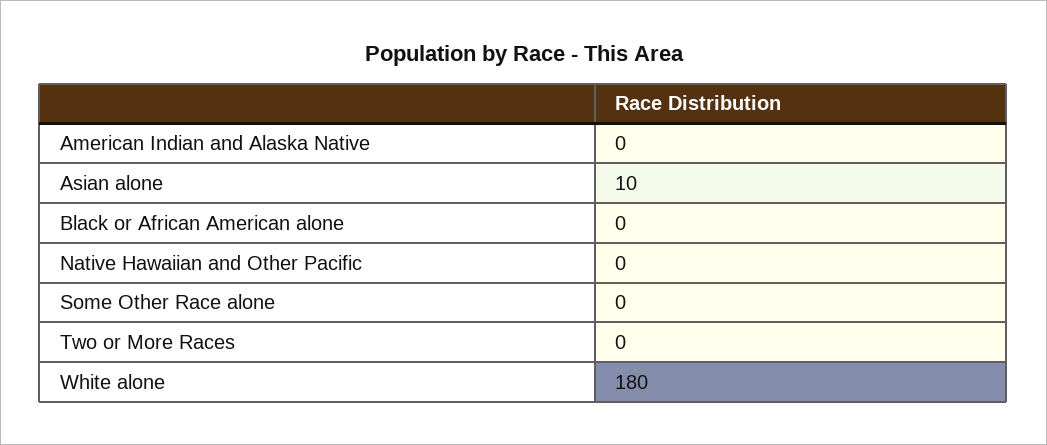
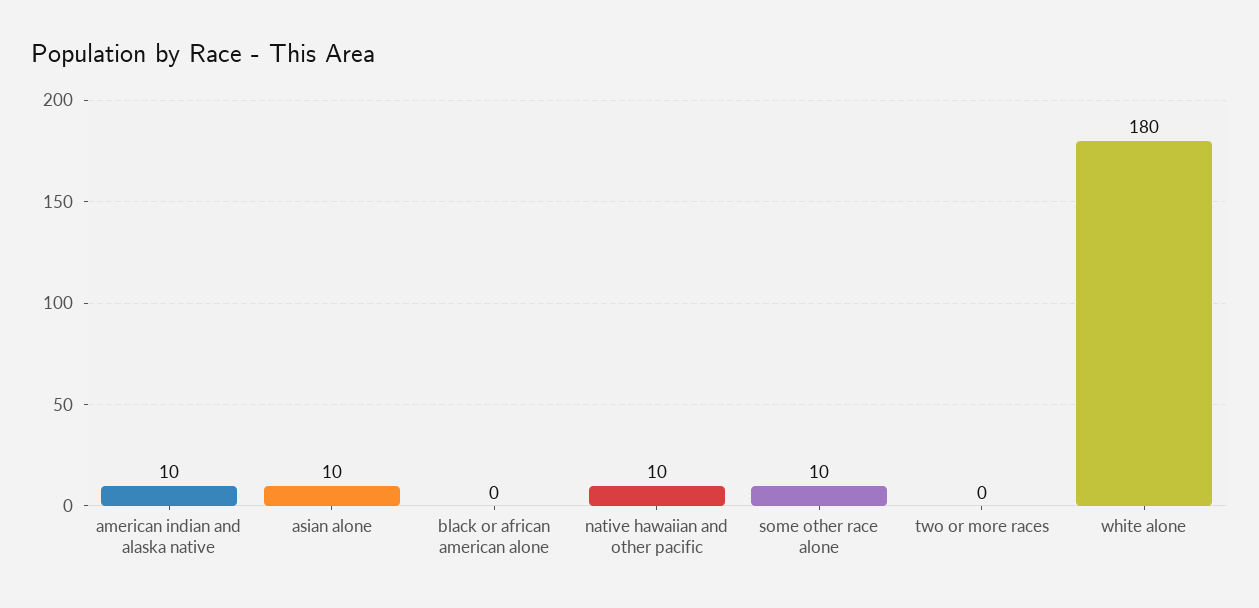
  {
-   "American Indian and Alaska Native": 0,
+   "American Indian and Alaska Native": 10,
    "Asian alone": 10,
    "Black or African American alone": 0,
-   "Native Hawaiian and Other Pacific": 0,
+   "Native Hawaiian and Other Pacific": 10,
-   "Some Other Race alone": 0,
+   "Some Other Race alone": 10,
    "Two or More Races": 0,
    "White alone": 180
  }

